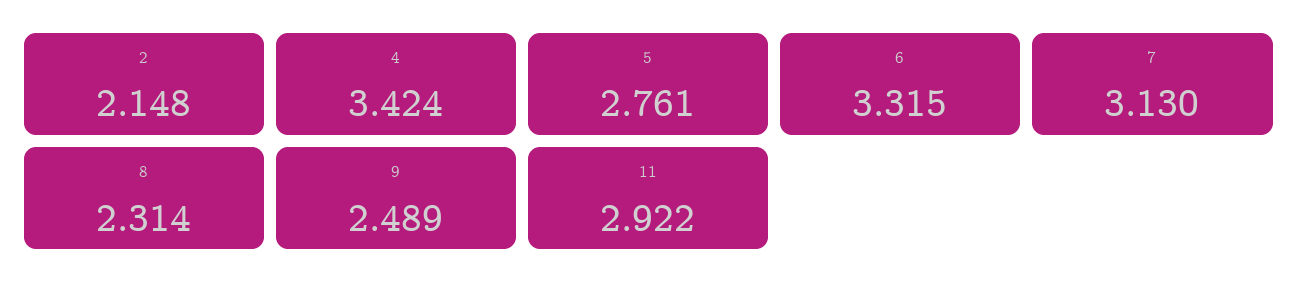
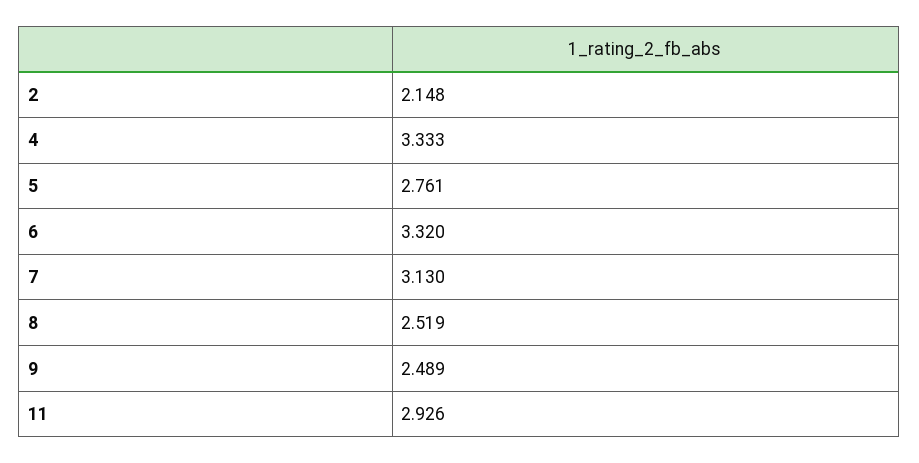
  {
    "2": 2.148,
-   "4": 3.424,
+   "4": 3.333,
    "5": 2.761,
-   "6": 3.315,
+   "6": 3.32,
    "7": 3.13,
-   "8": 2.314,
+   "8": 2.519,
    "9": 2.489,
-   "11": 2.922
+   "11": 2.926
  }

